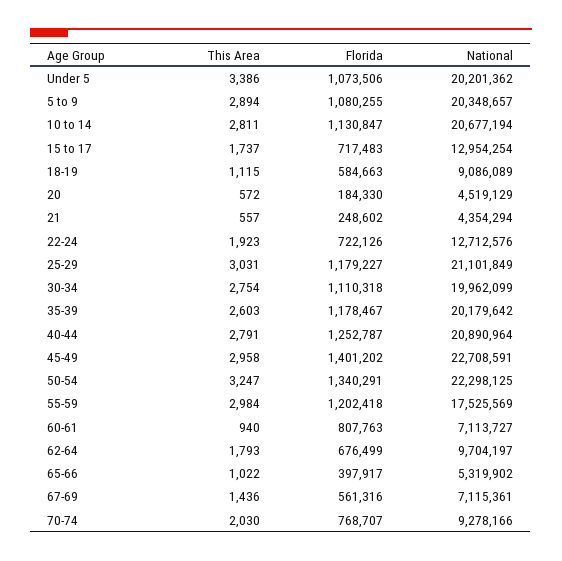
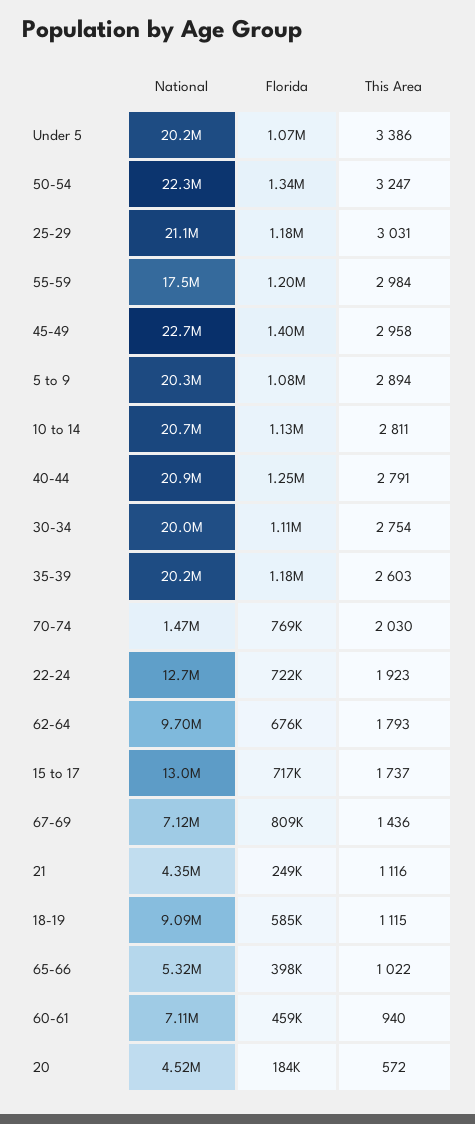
  {
    "This Area": {
      "Under 5": 3386,
      "5 to 9": 2894,
      "10 to 14": 2811,
      "15 to 17": 1737,
      "18-19": 1115,
      "20": 572,
-     "21": 557,
+     "21": 1116,
      "22-24": 1923,
      "25-29": 3031,
      "30-34": 2754,
      "35-39": 2603,
      "40-44": 2791,
      "45-49": 2958,
      "50-54": 3247,
      "55-59": 2984,
      "60-61": 940,
      "62-64": 1793,
      "65-66": 1022,
      "67-69": 1436,
      "70-74": 2030
    },
    "Florida": {
      "Under 5": 1073506,
      "5 to 9": 1080255,
      "10 to 14": 1130847,
      "15 to 17": 717483,
      "18-19": 584663,
      "20": 184330,
      "21": 248602,
      "22-24": 722126,
      "25-29": 1179227,
      "30-34": 1110318,
      "35-39": 1178467,
      "40-44": 1252787,
      "45-49": 1401202,
      "50-54": 1340291,
      "55-59": 1202418,
-     "60-61": 807763,
+     "60-61": 459000,
      "62-64": 676499,
      "65-66": 397917,
-     "67-69": 561316,
+     "67-69": 809000,
      "70-74": 768707
    },
    "National": {
      "Under 5": 20201362,
      "5 to 9": 20348657,
      "10 to 14": 20677194,
      "15 to 17": 12954254,
      "18-19": 9086089,
      "20": 4519129,
      "21": 4354294,
      "22-24": 12712576,
      "25-29": 21101849,
      "30-34": 19962099,
      "35-39": 20179642,
      "40-44": 20890964,
      "45-49": 22708591,
      "50-54": 22298125,
      "55-59": 17525569,
      "60-61": 7113727,
      "62-64": 9704197,
      "65-66": 5319902,
      "67-69": 7115361,
-     "70-74": 9278166
+     "70-74": 1470000
    }
  }

